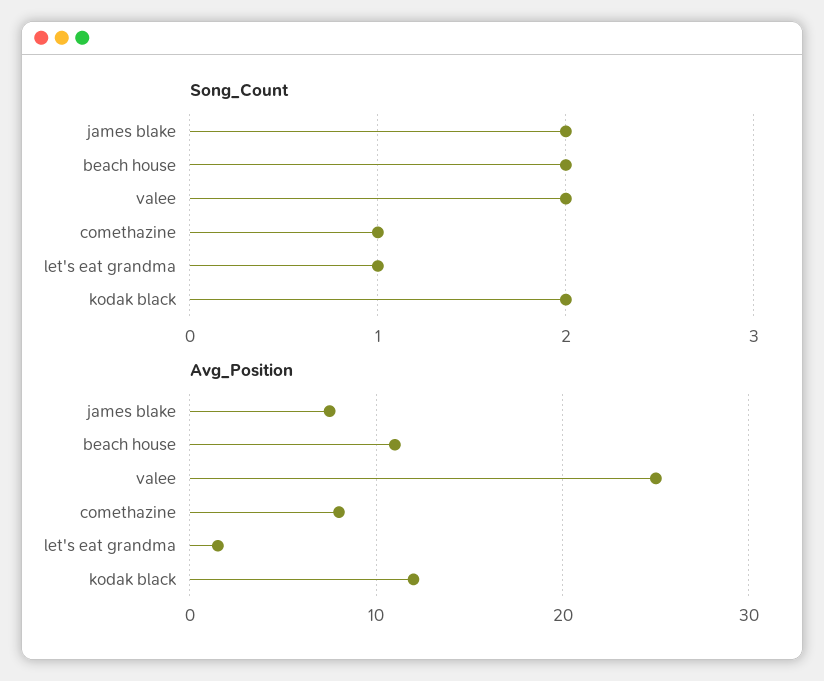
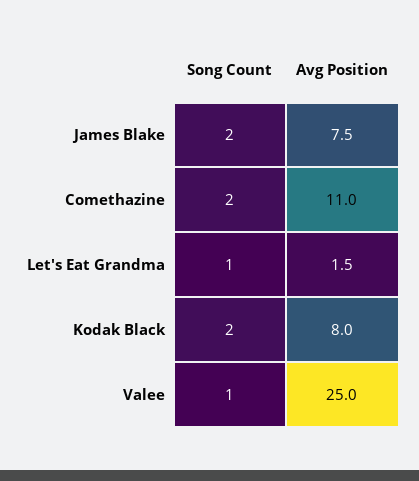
  {
    "Song_Count": {
      "james blake": 2,
-     "beach house": 2,
-     "valee": 2,
+     "valee": 1,
-     "comethazine": 1,
+     "comethazine": 2,
      "let's eat grandma": 1,
      "kodak black": 2
    },
    "Avg_Position": {
      "james blake": 7.5,
-     "beach house": 11,
      "valee": 25,
-     "comethazine": 8,
+     "comethazine": 11,
      "let's eat grandma": 1.5,
-     "kodak black": 12
+     "kodak black": 8
    }
  }

